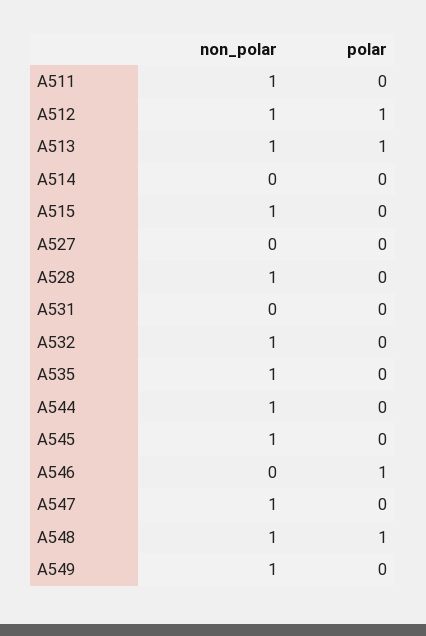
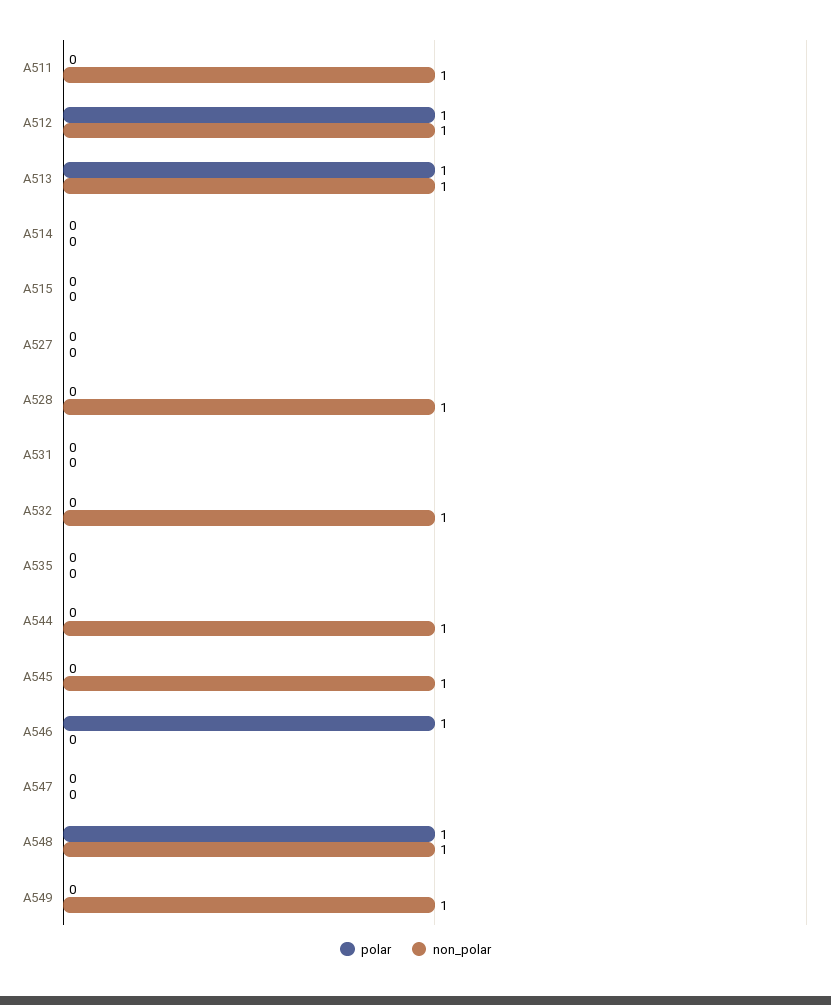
  {
    "non_polar": {
      "A511": 1,
      "A512": 1,
      "A513": 1,
      "A514": 0,
-     "A515": 1,
+     "A515": 0,
      "A527": 0,
      "A528": 1,
      "A531": 0,
      "A532": 1,
-     "A535": 1,
+     "A535": 0,
      "A544": 1,
      "A545": 1,
      "A546": 0,
-     "A547": 1,
+     "A547": 0,
      "A548": 1,
      "A549": 1
    },
    "polar": {
      "A511": 0,
      "A512": 1,
      "A513": 1,
      "A514": 0,
      "A515": 0,
      "A527": 0,
      "A528": 0,
      "A531": 0,
      "A532": 0,
      "A535": 0,
      "A544": 0,
      "A545": 0,
      "A546": 1,
      "A547": 0,
      "A548": 1,
      "A549": 0
    }
  }

